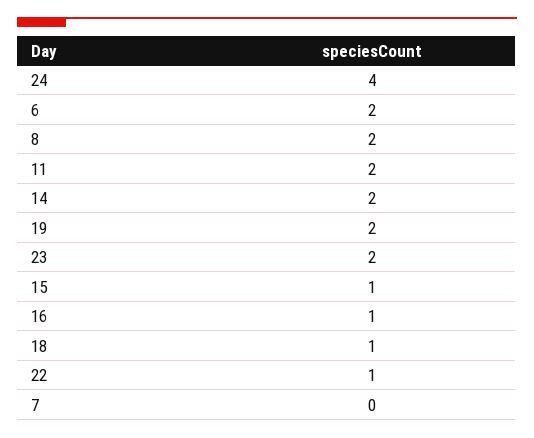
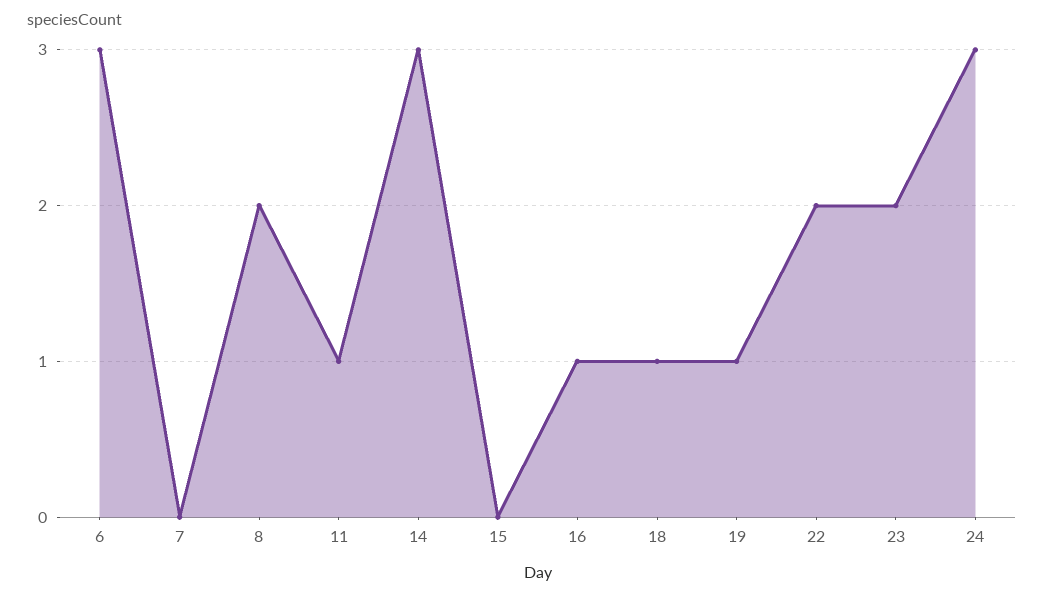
  {
-   "24": 4,
+   "24": 3,
-   "6": 2,
+   "6": 3,
    "8": 2,
-   "11": 2,
+   "11": 1,
-   "14": 2,
+   "14": 3,
-   "19": 2,
+   "19": 1,
    "23": 2,
-   "15": 1,
+   "15": 0,
    "16": 1,
    "18": 1,
-   "22": 1,
+   "22": 2,
    "7": 0
  }

